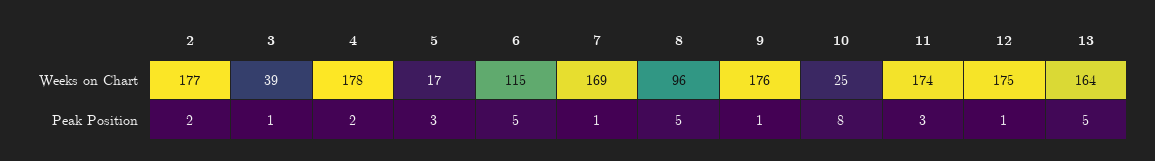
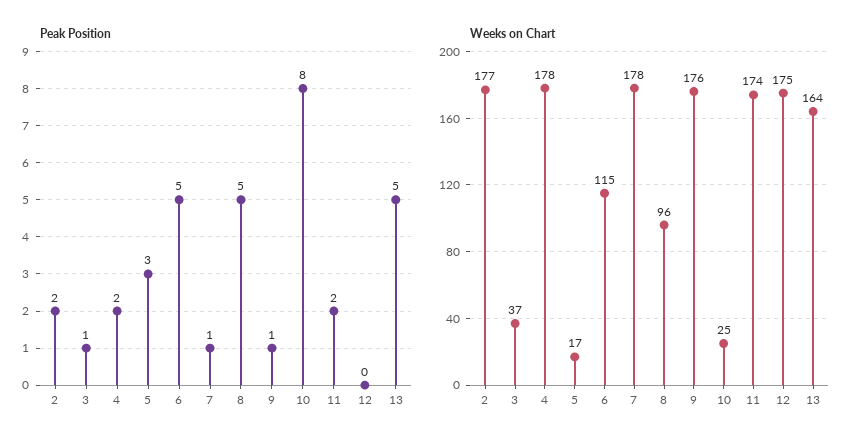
  {
    "Weeks on Chart": {
      "2": 177,
-     "3": 39,
+     "3": 37,
      "4": 178,
      "5": 17,
      "6": 115,
-     "7": 169,
+     "7": 178,
      "8": 96,
      "9": 176,
      "10": 25,
      "11": 174,
      "12": 175,
      "13": 164
    },
    "Peak Position": {
      "2": 2,
      "3": 1,
      "4": 2,
      "5": 3,
      "6": 5,
      "7": 1,
      "8": 5,
      "9": 1,
      "10": 8,
-     "11": 3,
+     "11": 2,
-     "12": 1,
+     "12": 0,
      "13": 5
    }
  }

